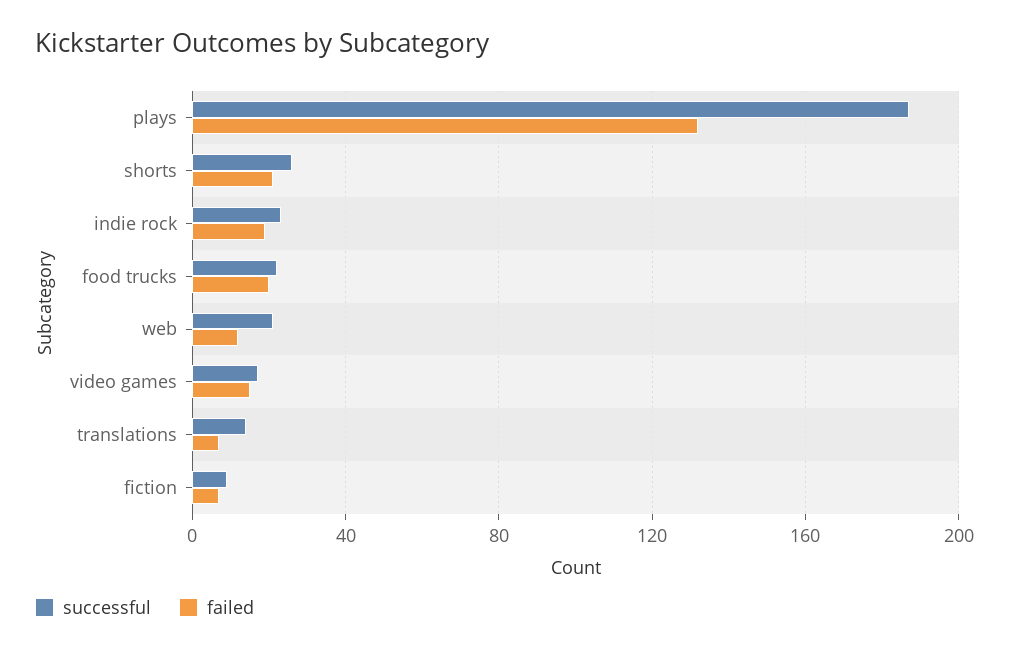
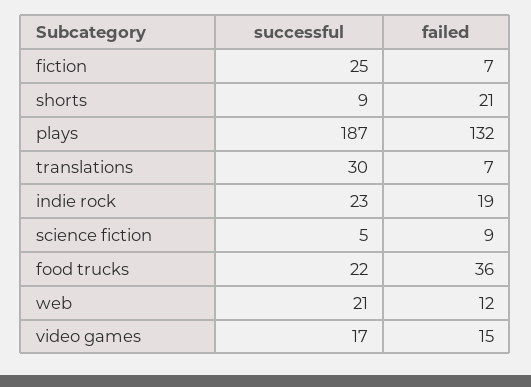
  {
    "successful": {
      "plays": 187,
-     "shorts": 25,
+     "shorts": 9,
      "indie rock": 23,
      "food trucks": 22,
      "web": 21,
      "video games": 17,
-     "translations": 15,
+     "translations": 30,
-     "fiction": 10
+     "fiction": 25,
+     "science fiction": 5
    },
    "failed": {
      "plays": 132,
      "shorts": 21,
      "indie rock": 19,
-     "food trucks": 20,
+     "food trucks": 36,
      "web": 12,
      "video games": 15,
      "translations": 7,
-     "fiction": 7
+     "fiction": 7,
+     "science fiction": 9
    }
  }

